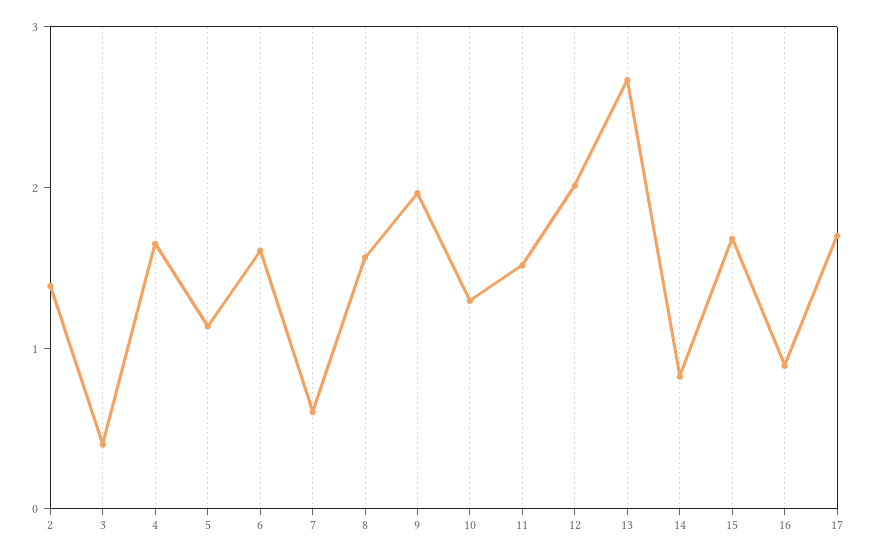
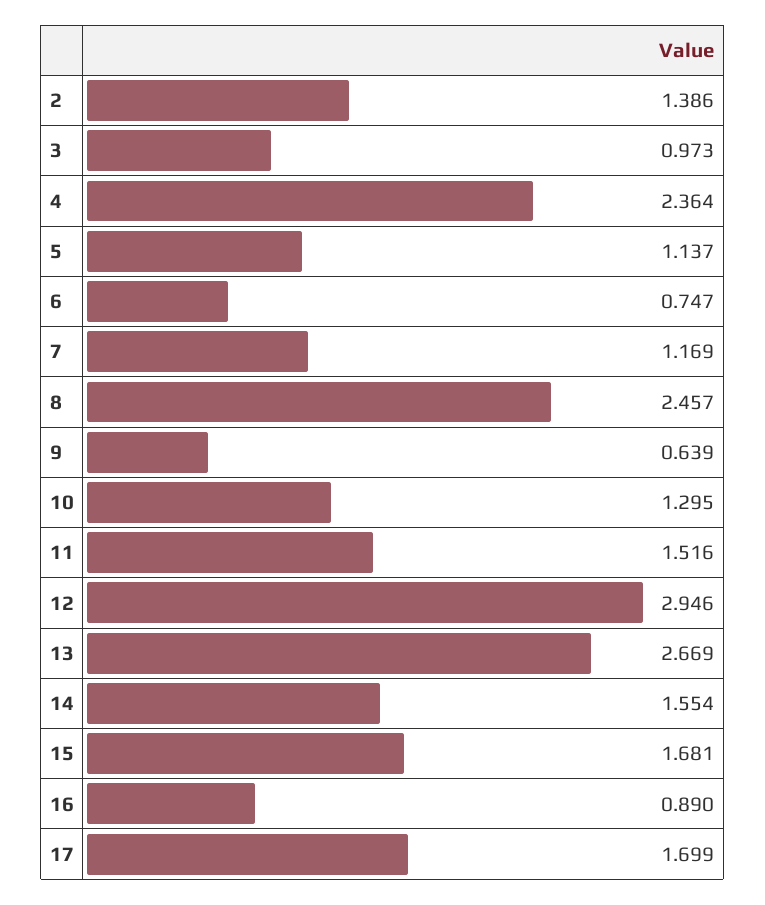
  {
    "2": 1.386,
-   "3": 0.4,
+   "3": 0.973,
-   "4": 1.6,
+   "4": 2.364,
    "5": 1.137,
-   "6": 1.6,
+   "6": 0.747,
-   "7": 0.6,
+   "7": 1.169,
-   "8": 1.6,
+   "8": 2.457,
-   "9": 2,
+   "9": 0.639,
    "10": 1.295,
    "11": 1.516,
-   "12": 2,
+   "12": 2.946,
    "13": 2.669,
-   "14": 0.8,
+   "14": 1.554,
    "15": 1.681,
    "16": 0.89,
    "17": 1.699
  }

